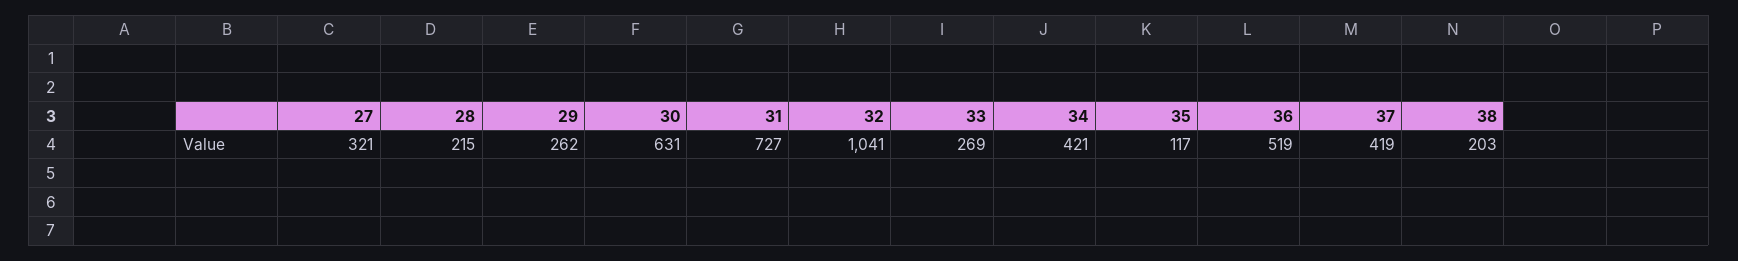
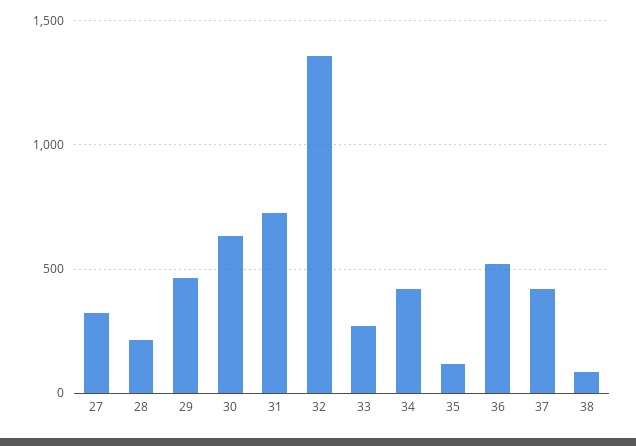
  {
    "27": 321,
    "28": 215,
-   "29": 262,
+   "29": 450,
    "30": 631,
    "31": 727,
-   "32": 1041,
+   "32": 1350,
    "33": 269,
    "34": 421,
    "35": 117,
    "36": 519,
    "37": 419,
-   "38": 203
+   "38": 100
  }

